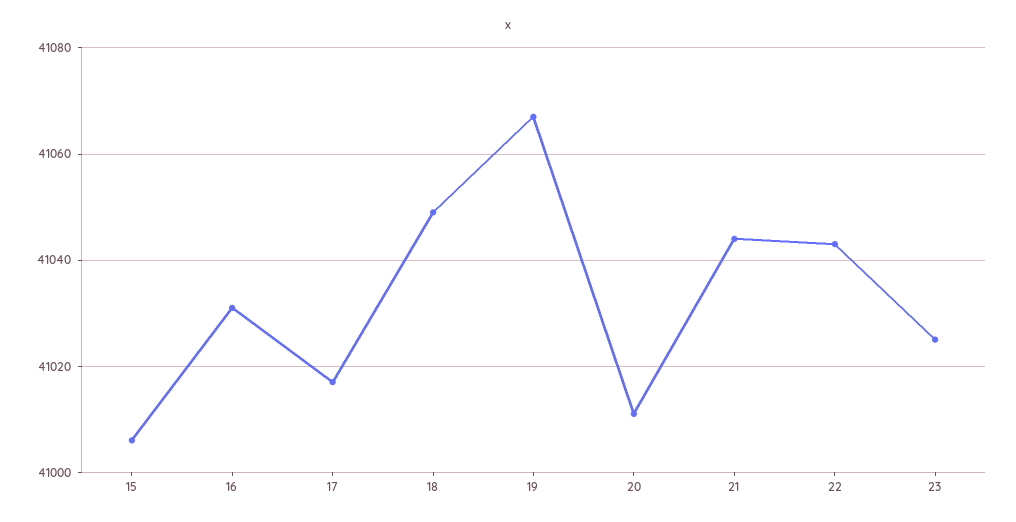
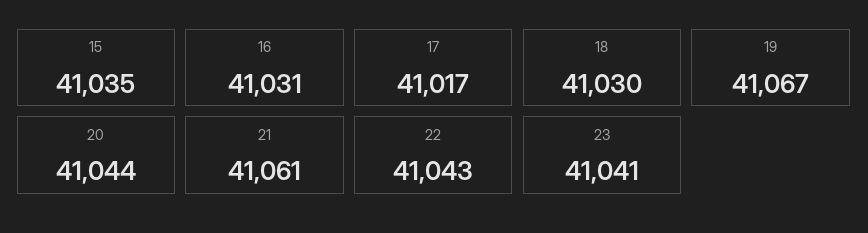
  {
-   "15": 41005,
+   "15": 41035,
    "16": 41031,
    "17": 41017,
-   "18": 41050,
+   "18": 41030,
    "19": 41067,
-   "20": 41010,
+   "20": 41044,
-   "21": 41045,
+   "21": 41061,
    "22": 41043,
-   "23": 41025
+   "23": 41041
  }

